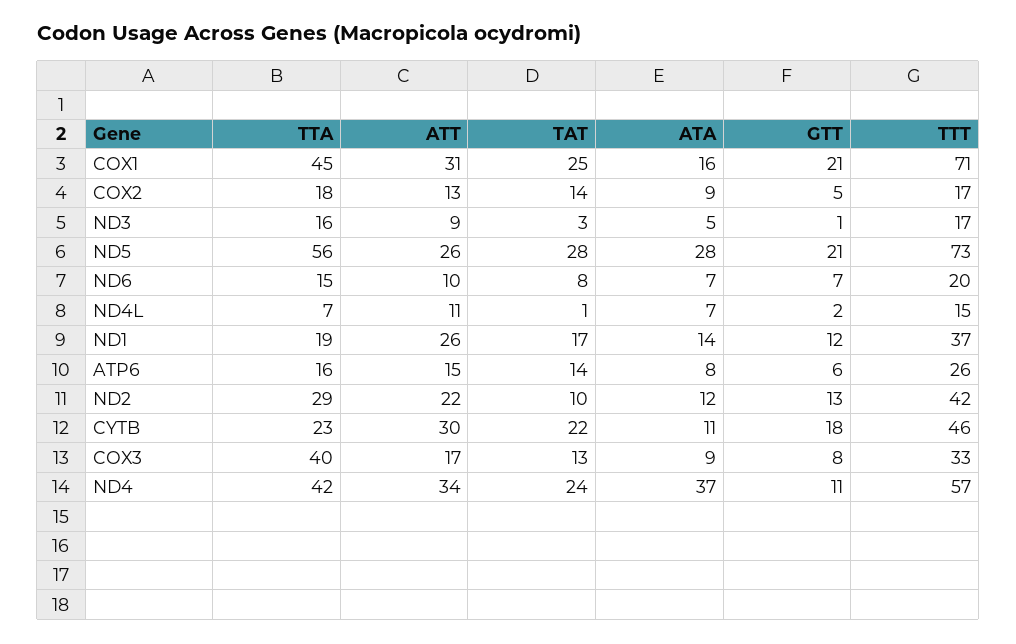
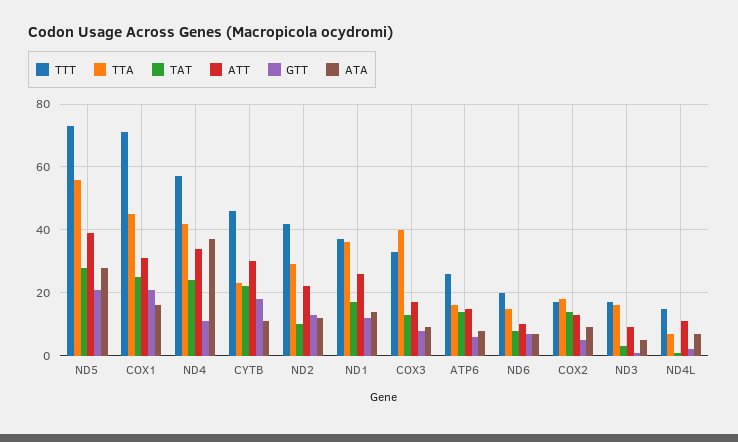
  {
    "TTA": {
      "COX1": 45,
      "COX2": 18,
      "ND3": 16,
      "ND5": 56,
      "ND6": 15,
      "ND4L": 7,
-     "ND1": 19,
+     "ND1": 35,
      "ATP6": 16,
      "ND2": 29,
      "CYTB": 23,
      "COX3": 40,
      "ND4": 42
    },
    "ATT": {
      "COX1": 31,
      "COX2": 13,
      "ND3": 9,
-     "ND5": 26,
+     "ND5": 40,
      "ND6": 10,
      "ND4L": 11,
      "ND1": 26,
      "ATP6": 15,
      "ND2": 22,
      "CYTB": 30,
      "COX3": 17,
      "ND4": 34
    },
    "TAT": {
      "COX1": 25,
      "COX2": 14,
      "ND3": 3,
      "ND5": 28,
      "ND6": 8,
      "ND4L": 1,
      "ND1": 17,
      "ATP6": 14,
      "ND2": 10,
      "CYTB": 22,
      "COX3": 13,
      "ND4": 24
    },
    "ATA": {
      "COX1": 16,
      "COX2": 9,
      "ND3": 5,
      "ND5": 28,
      "ND6": 7,
      "ND4L": 7,
      "ND1": 14,
      "ATP6": 8,
      "ND2": 12,
      "CYTB": 11,
      "COX3": 9,
      "ND4": 37
    },
    "GTT": {
      "COX1": 21,
      "COX2": 5,
      "ND3": 1,
      "ND5": 21,
      "ND6": 7,
      "ND4L": 2,
      "ND1": 12,
      "ATP6": 6,
      "ND2": 13,
      "CYTB": 18,
      "COX3": 8,
      "ND4": 11
    },
    "TTT": {
      "COX1": 71,
      "COX2": 17,
      "ND3": 17,
      "ND5": 73,
      "ND6": 20,
      "ND4L": 15,
      "ND1": 37,
      "ATP6": 26,
      "ND2": 42,
      "CYTB": 46,
      "COX3": 33,
      "ND4": 57
    }
  }

